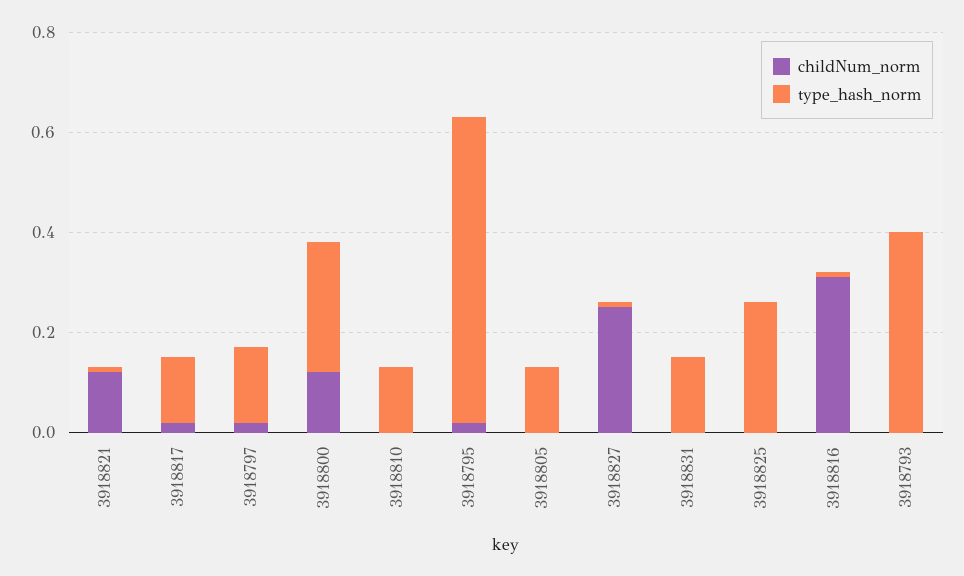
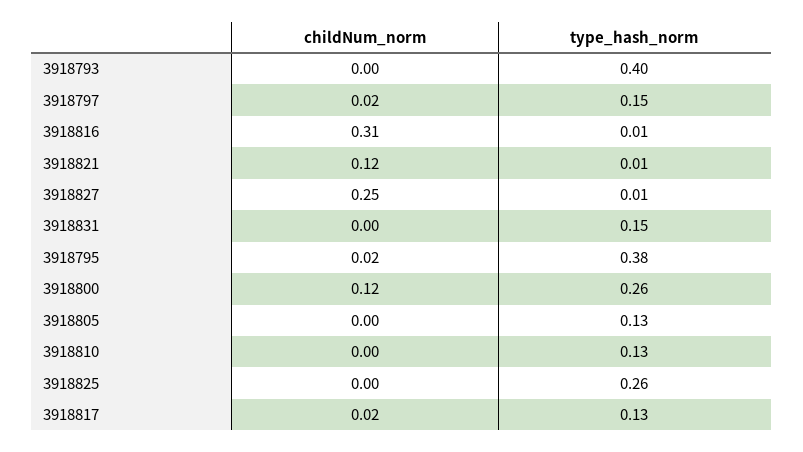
  {
    "childNum_norm": {
      "3918821": 0.12,
      "3918817": 0.02,
      "3918797": 0.02,
      "3918800": 0.12,
      "3918810": 0,
      "3918795": 0.02,
      "3918805": 0,
      "3918827": 0.25,
      "3918831": 0,
      "3918825": 0,
      "3918816": 0.31,
      "3918793": 0
    },
    "type_hash_norm": {
      "3918821": 0.01,
      "3918817": 0.13,
      "3918797": 0.15,
      "3918800": 0.26,
      "3918810": 0.13,
-     "3918795": 0.6,
+     "3918795": 0.38,
      "3918805": 0.13,
      "3918827": 0.01,
      "3918831": 0.15,
      "3918825": 0.26,
      "3918816": 0.01,
      "3918793": 0.4
    }
  }

